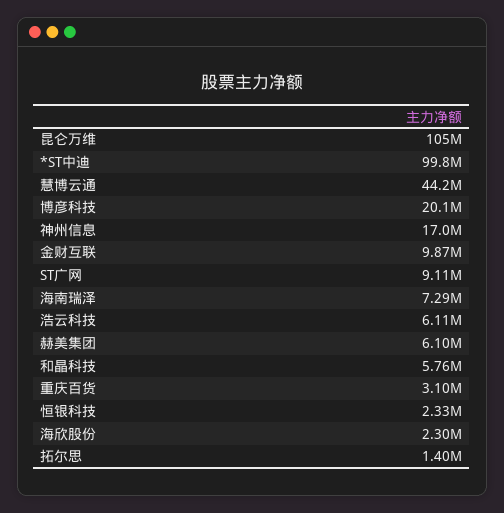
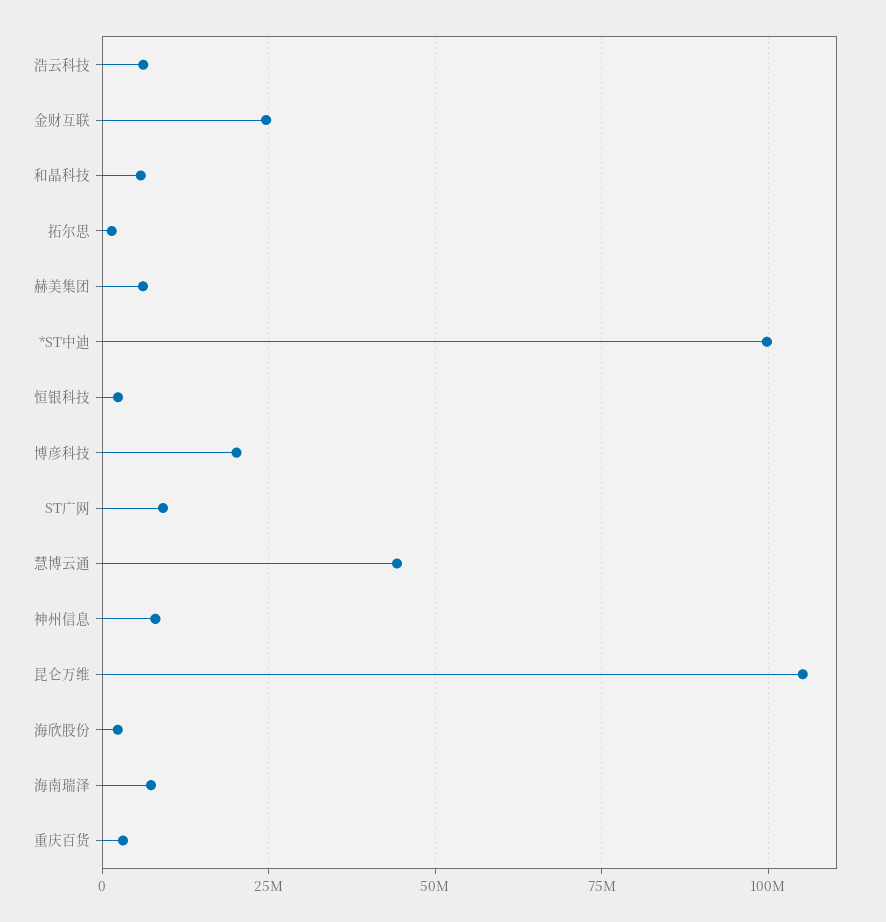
  {
    "昆仑万维": 105000000,
    "*ST中迪": 99800000,
    "慧博云通": 44200000,
    "博彦科技": 20100000,
-   "神州信息": 17000000,
+   "神州信息": 7500000,
-   "金财互联": 9870000,
+   "金财互联": 25000000,
    "ST广网": 9110000,
    "海南瑞泽": 7290000,
    "浩云科技": 6110000,
    "赫美集团": 6100000,
    "和晶科技": 5760000,
    "重庆百货": 3100000,
    "恒银科技": 2330000,
    "海欣股份": 2300000,
    "拓尔思": 1400000
  }

